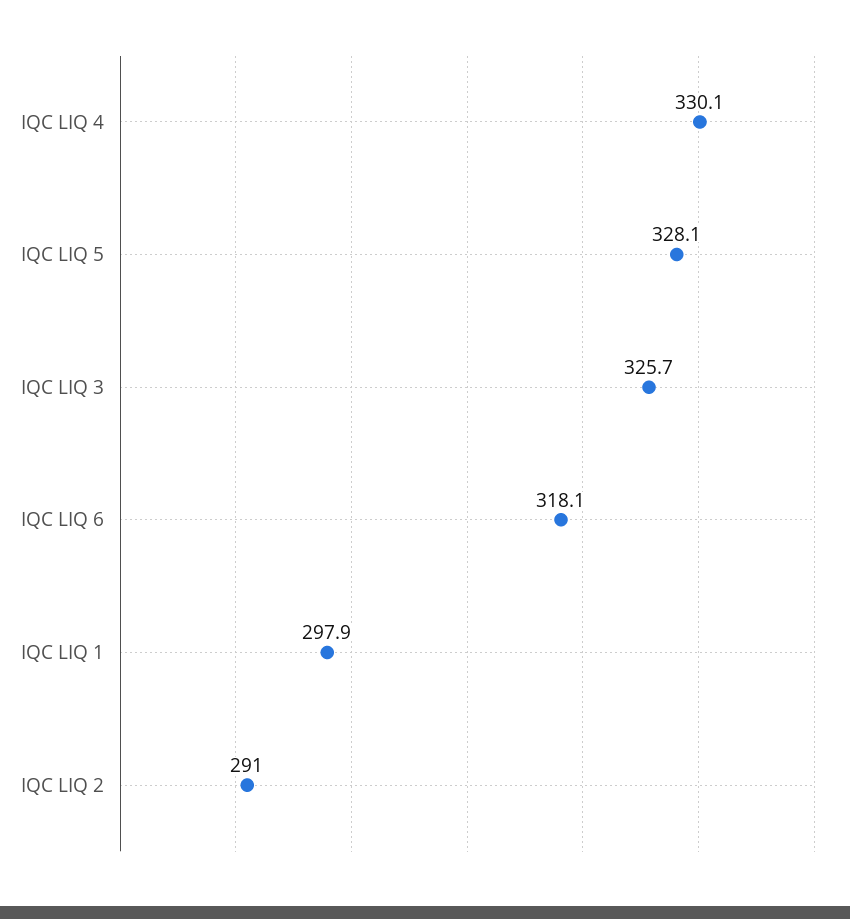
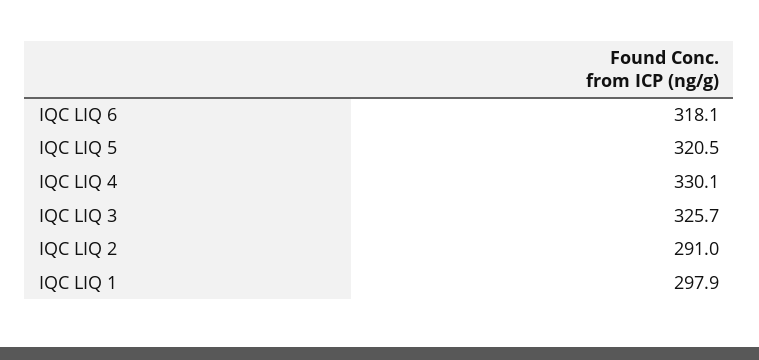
  {
    "IQC LIQ 4": 330.1,
-   "IQC LIQ 5": 328.1,
+   "IQC LIQ 5": 320.5,
    "IQC LIQ 3": 325.7,
    "IQC LIQ 6": 318.1,
    "IQC LIQ 1": 297.9,
    "IQC LIQ 2": 291
  }

